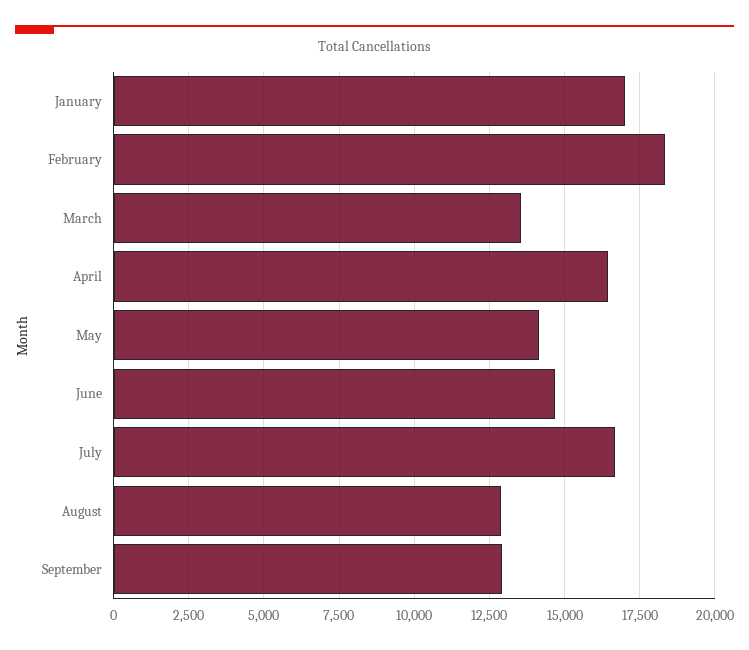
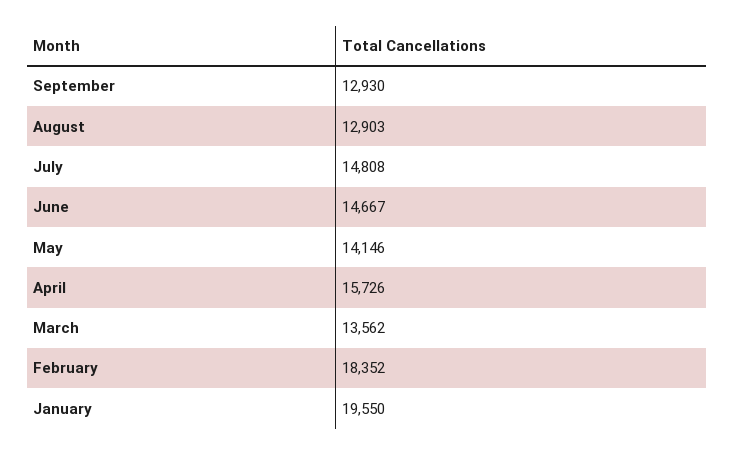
  {
-   "January": 17000,
+   "January": 19550,
    "February": 18352,
    "March": 13562,
-   "April": 16500,
+   "April": 15726,
    "May": 14146,
    "June": 14667,
-   "July": 16750,
+   "July": 14808,
    "August": 12903,
    "September": 12930
  }

